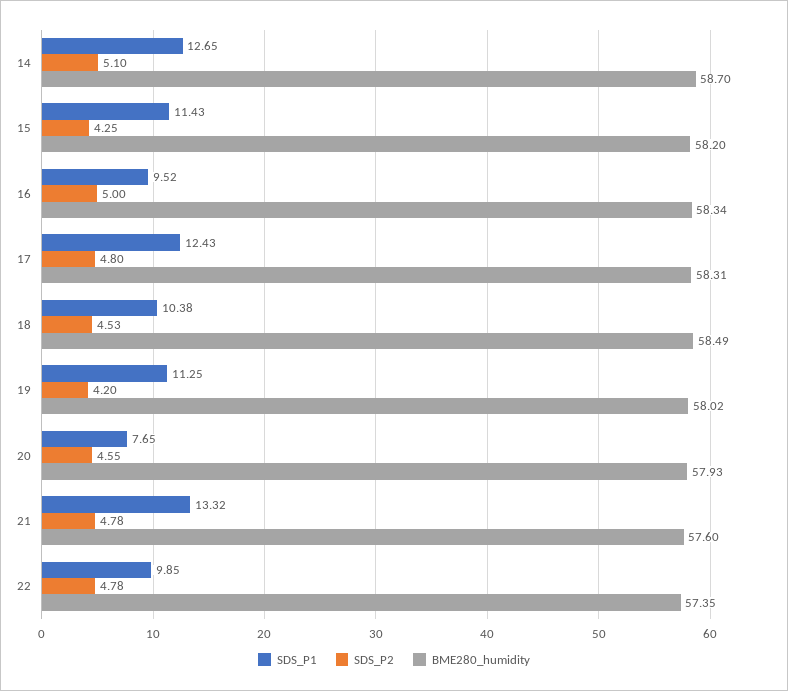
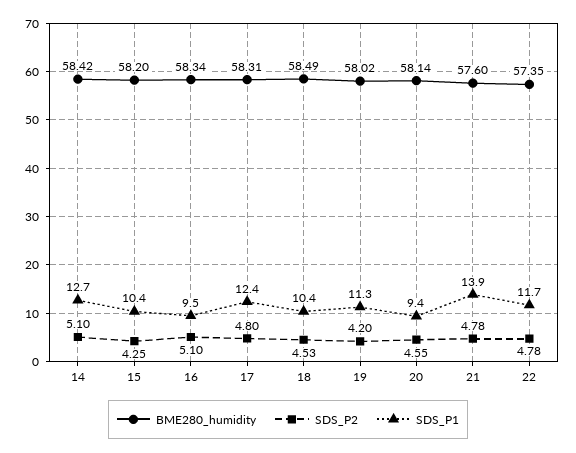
  {
    "SDS_P1": {
      "14": 12.65,
-     "15": 11.43,
+     "15": 10.4,
      "16": 9.52,
      "17": 12.43,
      "18": 10.38,
      "19": 11.25,
-     "20": 7.65,
+     "20": 9.4,
-     "21": 13.32,
+     "21": 13.9,
-     "22": 9.85
+     "22": 11.7
    },
    "SDS_P2": {
      "14": 5.1,
      "15": 4.25,
-     "16": 5,
+     "16": 5.1,
      "17": 4.8,
      "18": 4.53,
      "19": 4.2,
      "20": 4.55,
      "21": 4.78,
      "22": 4.78
    },
    "BME280_humidity": {
-     "14": 58.7,
+     "14": 58.42,
      "15": 58.2,
      "16": 58.34,
      "17": 58.31,
      "18": 58.49,
      "19": 58.02,
-     "20": 57.93,
+     "20": 58.14,
      "21": 57.6,
      "22": 57.35
    }
  }

